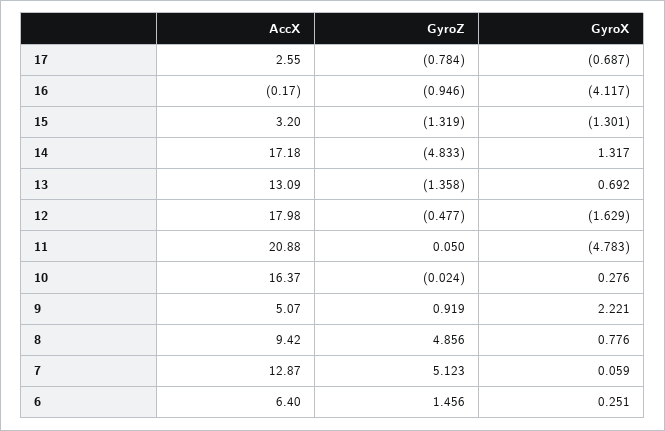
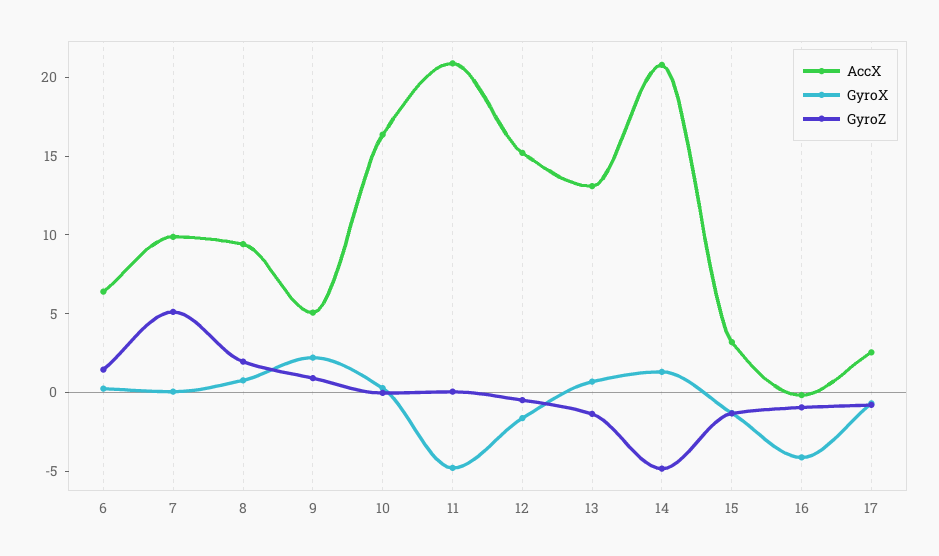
  {
    "AccX": {
      "17": 2.55,
      "16": -0.17,
      "15": 3.2,
-     "14": 17.18,
+     "14": 21,
      "13": 13.09,
-     "12": 17.98,
+     "12": 15,
      "11": 20.88,
      "10": 16.37,
      "9": 5.07,
      "8": 9.42,
-     "7": 12.87,
+     "7": 10,
      "6": 6.4
    },
    "GyroZ": {
      "17": -0.784,
      "16": -0.946,
      "15": -1.319,
      "14": -4.833,
      "13": -1.358,
      "12": -0.477,
      "11": 0.05,
      "10": -0.024,
      "9": 0.919,
-     "8": 4.856,
+     "8": 2,
      "7": 5.123,
      "6": 1.456
    },
    "GyroX": {
      "17": -0.687,
      "16": -4.117,
      "15": -1.301,
      "14": 1.317,
      "13": 0.692,
      "12": -1.629,
      "11": -4.783,
      "10": 0.276,
      "9": 2.221,
      "8": 0.776,
      "7": 0.059,
      "6": 0.251
    }
  }

